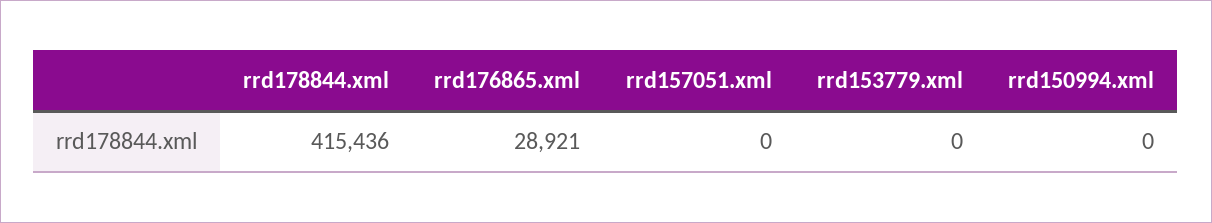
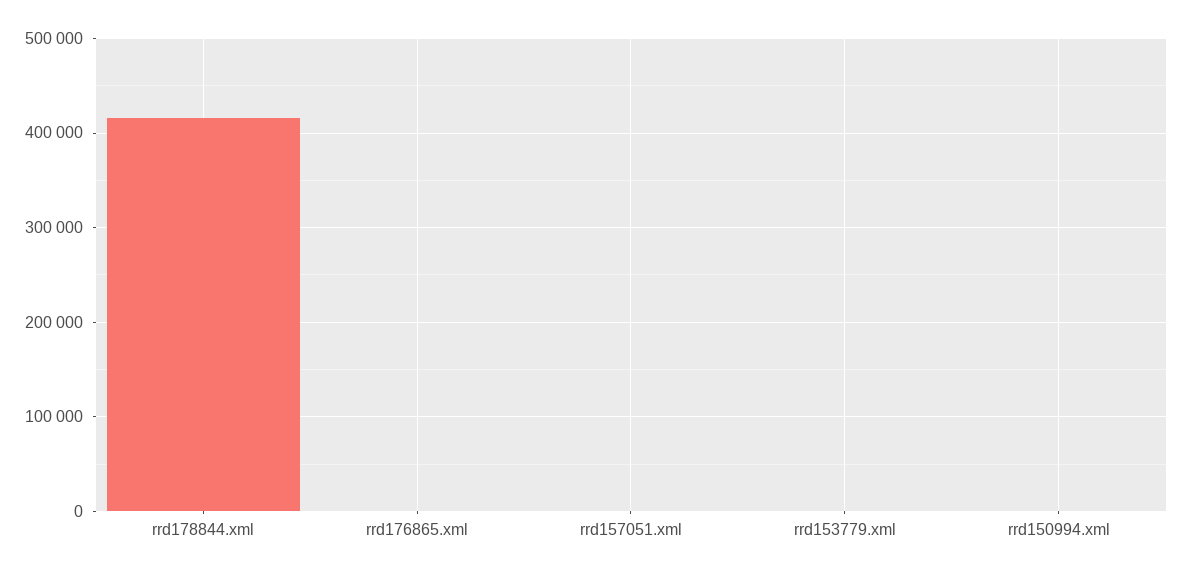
  {
    "rrd178844.xml": 415436,
-   "rrd176865.xml": 28921,
+   "rrd176865.xml": 0,
    "rrd157051.xml": 0,
    "rrd153779.xml": 0,
    "rrd150994.xml": 0
  }

